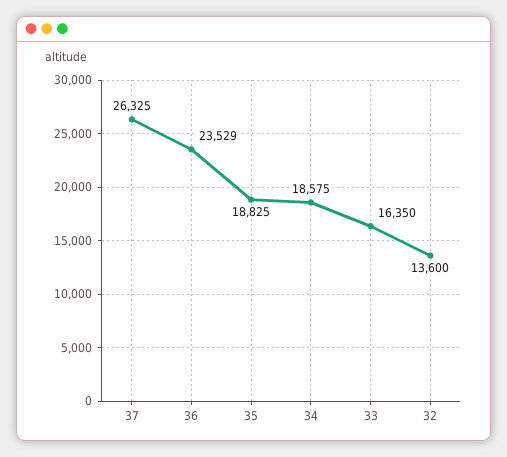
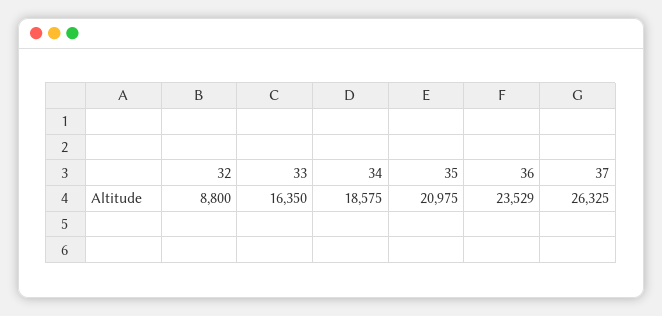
  {
    "37": 26325,
    "36": 23529,
-   "35": 18825,
+   "35": 20975,
    "34": 18575,
    "33": 16350,
-   "32": 13600
+   "32": 8800
  }

